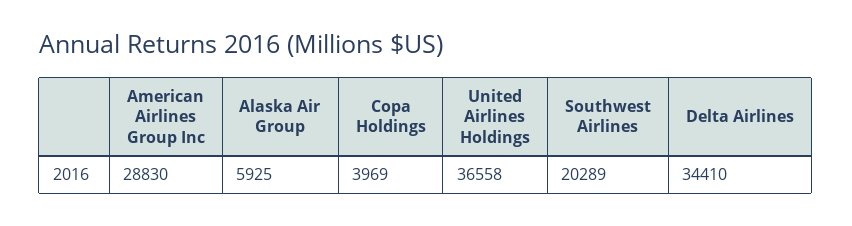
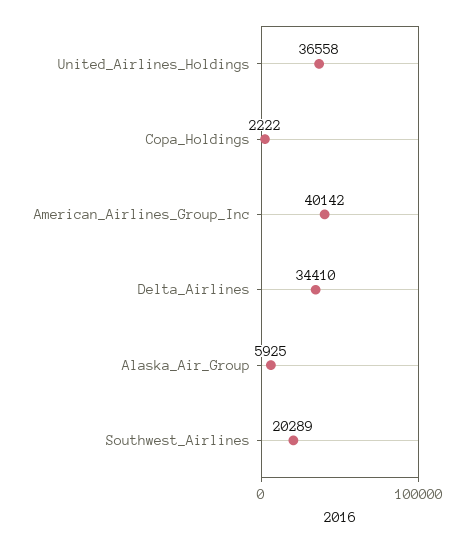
  {
-   "American Airlines Group Inc": 28830,
+   "American Airlines Group Inc": 40142,
    "Alaska Air Group": 5925,
-   "Copa Holdings": 3969,
+   "Copa Holdings": 2222,
    "United Airlines Holdings": 36558,
    "Southwest Airlines": 20289,
    "Delta Airlines": 34410
  }

